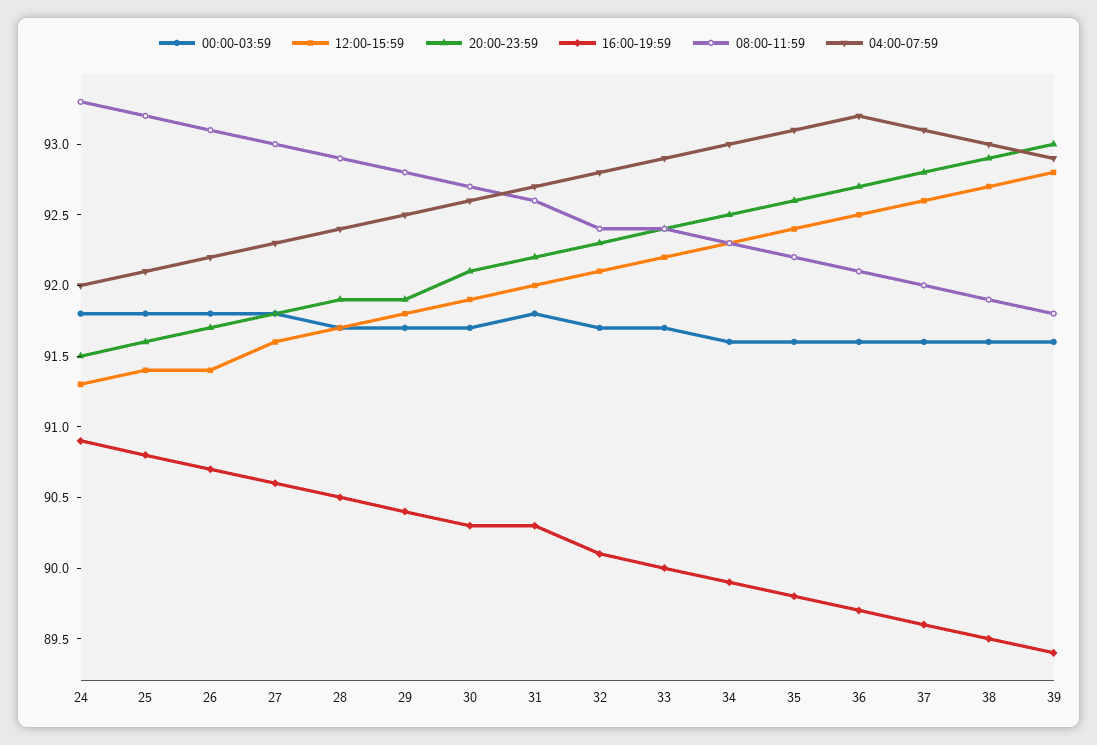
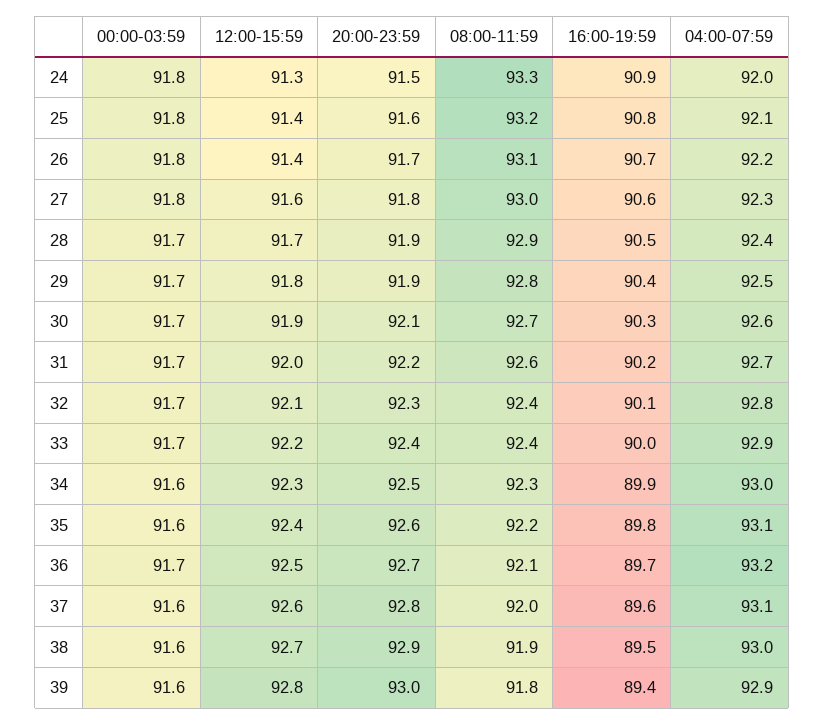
  {
    "00:00-03:59": {
      "24": 91.8,
      "25": 91.8,
      "26": 91.8,
      "27": 91.8,
      "28": 91.7,
      "29": 91.7,
      "30": 91.7,
-     "31": 91.8,
+     "31": 91.7,
      "32": 91.7,
      "33": 91.7,
      "34": 91.6,
      "35": 91.6,
-     "36": 91.6,
+     "36": 91.7,
      "37": 91.6,
      "38": 91.6,
      "39": 91.6
    },
    "12:00-15:59": {
      "24": 91.3,
      "25": 91.4,
      "26": 91.4,
      "27": 91.6,
      "28": 91.7,
      "29": 91.8,
      "30": 91.9,
      "31": 92,
      "32": 92.1,
      "33": 92.2,
      "34": 92.3,
      "35": 92.4,
      "36": 92.5,
      "37": 92.6,
      "38": 92.7,
      "39": 92.8
    },
    "20:00-23:59": {
      "24": 91.5,
      "25": 91.6,
      "26": 91.7,
      "27": 91.8,
      "28": 91.9,
      "29": 91.9,
      "30": 92.1,
      "31": 92.2,
      "32": 92.3,
      "33": 92.4,
      "34": 92.5,
      "35": 92.6,
      "36": 92.7,
      "37": 92.8,
      "38": 92.9,
      "39": 93
    },
    "16:00-19:59": {
      "24": 90.9,
      "25": 90.8,
      "26": 90.7,
      "27": 90.6,
      "28": 90.5,
      "29": 90.4,
      "30": 90.3,
-     "31": 90.3,
+     "31": 90.2,
      "32": 90.1,
      "33": 90,
      "34": 89.9,
      "35": 89.8,
      "36": 89.7,
      "37": 89.6,
      "38": 89.5,
      "39": 89.4
    },
    "08:00-11:59": {
      "24": 93.3,
      "25": 93.2,
      "26": 93.1,
      "27": 93,
      "28": 92.9,
      "29": 92.8,
      "30": 92.7,
      "31": 92.6,
      "32": 92.4,
      "33": 92.4,
      "34": 92.3,
      "35": 92.2,
      "36": 92.1,
      "37": 92,
      "38": 91.9,
      "39": 91.8
    },
    "04:00-07:59": {
      "24": 92,
      "25": 92.1,
      "26": 92.2,
      "27": 92.3,
      "28": 92.4,
      "29": 92.5,
      "30": 92.6,
      "31": 92.7,
      "32": 92.8,
      "33": 92.9,
      "34": 93,
      "35": 93.1,
      "36": 93.2,
      "37": 93.1,
      "38": 93,
      "39": 92.9
    }
  }

